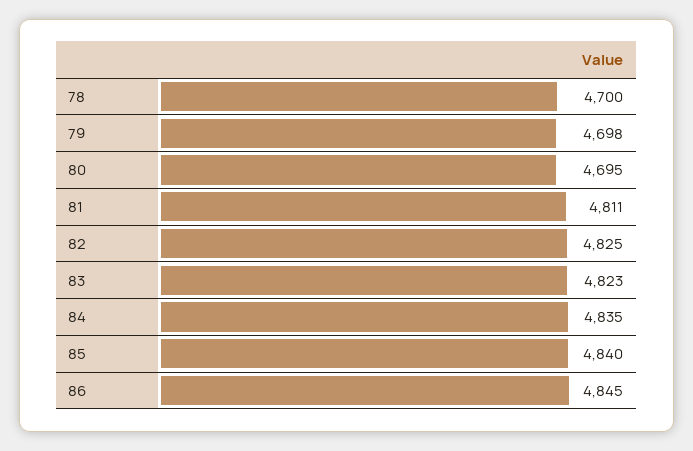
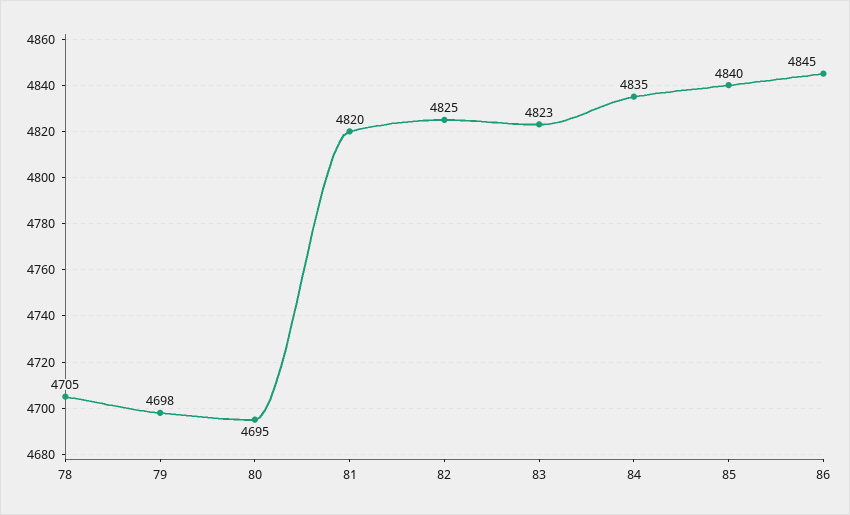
  {
-   "78": 4700,
+   "78": 4705,
    "79": 4698,
    "80": 4695,
-   "81": 4811,
+   "81": 4820,
    "82": 4825,
    "83": 4823,
    "84": 4835,
    "85": 4840,
    "86": 4845
  }

